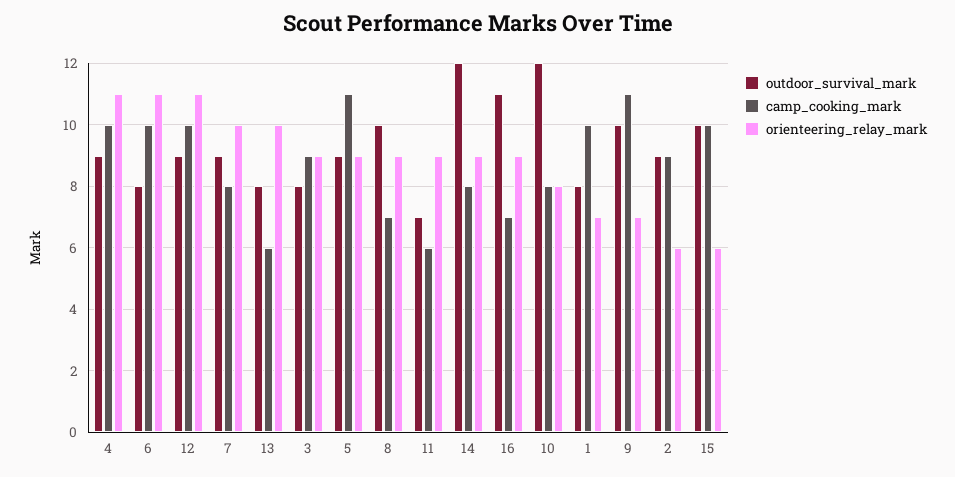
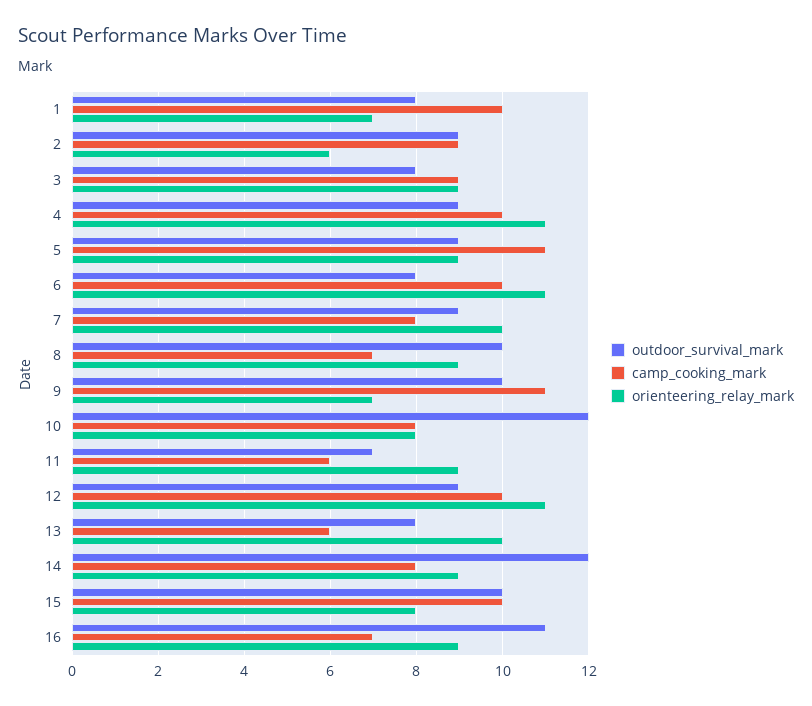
  {
    "outdoor_survival_mark": {
      "4": 9,
      "6": 8,
      "12": 9,
      "7": 9,
      "13": 8,
      "3": 8,
      "5": 9,
      "8": 10,
      "11": 7,
      "14": 12,
      "16": 11,
      "10": 12,
      "1": 8,
      "9": 10,
      "2": 9,
      "15": 10
    },
    "camp_cooking_mark": {
      "4": 10,
      "6": 10,
      "12": 10,
      "7": 8,
      "13": 6,
      "3": 9,
      "5": 11,
      "8": 7,
      "11": 6,
      "14": 8,
      "16": 7,
      "10": 8,
      "1": 10,
      "9": 11,
      "2": 9,
      "15": 10
    },
    "orienteering_relay_mark": {
      "4": 11,
      "6": 11,
      "12": 11,
      "7": 10,
      "13": 10,
      "3": 9,
      "5": 9,
      "8": 9,
      "11": 9,
      "14": 9,
      "16": 9,
      "10": 8,
      "1": 7,
      "9": 7,
      "2": 6,
-     "15": 6
+     "15": 8
    }
  }

